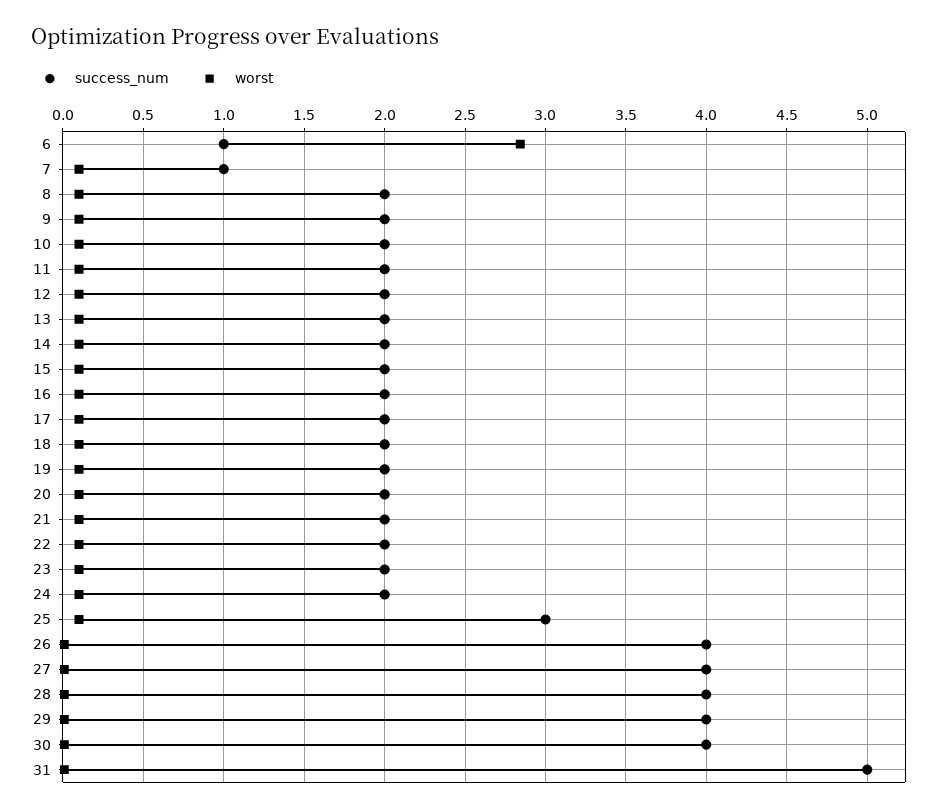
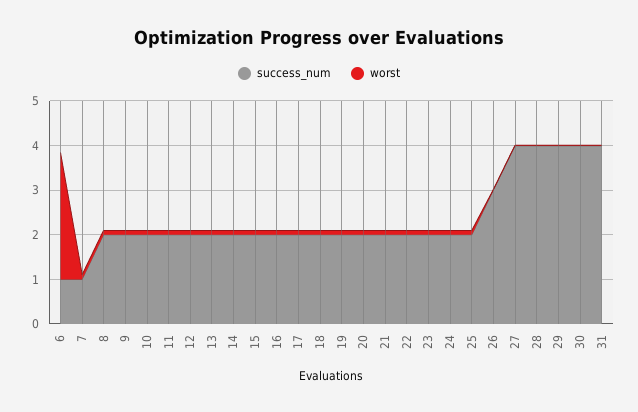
  {
    "success_num": {
      "6": 1,
      "7": 1,
      "8": 2,
      "9": 2,
      "10": 2,
      "11": 2,
      "12": 2,
      "13": 2,
      "14": 2,
      "15": 2,
      "16": 2,
      "17": 2,
      "18": 2,
      "19": 2,
      "20": 2,
      "21": 2,
      "22": 2,
      "23": 2,
      "24": 2,
-     "25": 3,
+     "25": 2,
-     "26": 4,
+     "26": 3,
      "27": 4,
      "28": 4,
      "29": 4,
      "30": 4,
-     "31": 5
+     "31": 4
    },
    "worst": {
      "6": 2.85,
      "7": 0.1,
      "8": 0.1,
      "9": 0.1,
      "10": 0.1,
      "11": 0.1,
      "12": 0.1,
      "13": 0.1,
      "14": 0.1,
      "15": 0.1,
      "16": 0.1,
      "17": 0.1,
      "18": 0.1,
      "19": 0.1,
      "20": 0.1,
      "21": 0.1,
      "22": 0.1,
      "23": 0.1,
      "24": 0.1,
      "25": 0.1,
      "26": 0,
      "27": 0,
      "28": 0,
      "29": 0,
      "30": 0,
      "31": 0
    }
  }

